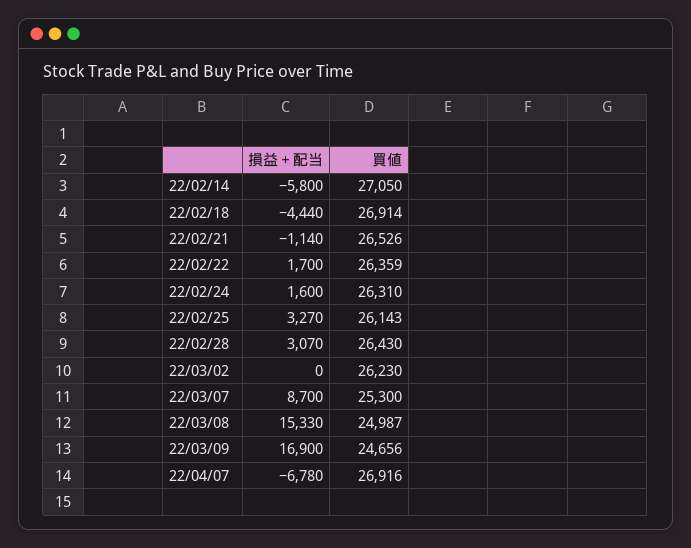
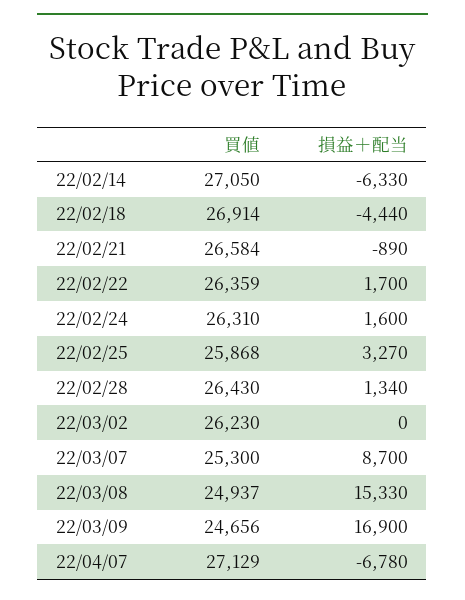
  {
    "損益＋配当": {
-     "22/02/14": -5800,
+     "22/02/14": -6330,
      "22/02/18": -4440,
-     "22/02/21": -1140,
+     "22/02/21": -890,
      "22/02/22": 1700,
      "22/02/24": 1600,
      "22/02/25": 3270,
-     "22/02/28": 3070,
+     "22/02/28": 1340,
      "22/03/02": 0,
      "22/03/07": 8700,
      "22/03/08": 15330,
      "22/03/09": 16900,
      "22/04/07": -6780
    },
    "買値": {
      "22/02/14": 27050,
      "22/02/18": 26914,
-     "22/02/21": 26526,
+     "22/02/21": 26584,
      "22/02/22": 26359,
      "22/02/24": 26310,
-     "22/02/25": 26143,
+     "22/02/25": 25868,
      "22/02/28": 26430,
      "22/03/02": 26230,
      "22/03/07": 25300,
-     "22/03/08": 24987,
+     "22/03/08": 24937,
      "22/03/09": 24656,
-     "22/04/07": 26916
+     "22/04/07": 27129
    }
  }

